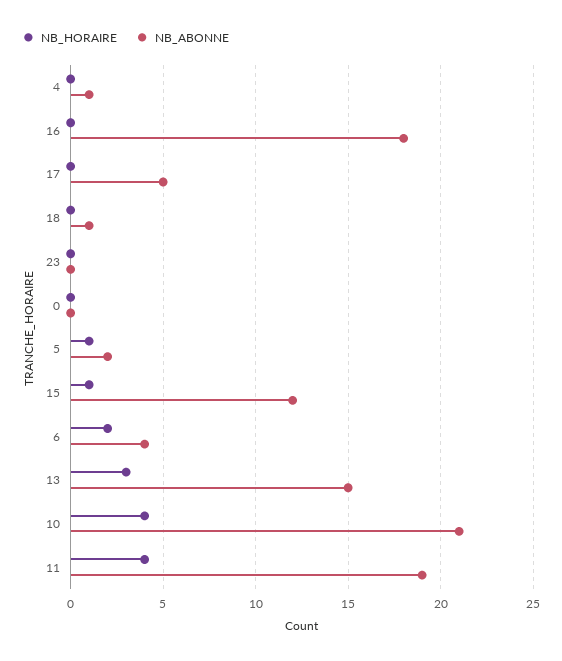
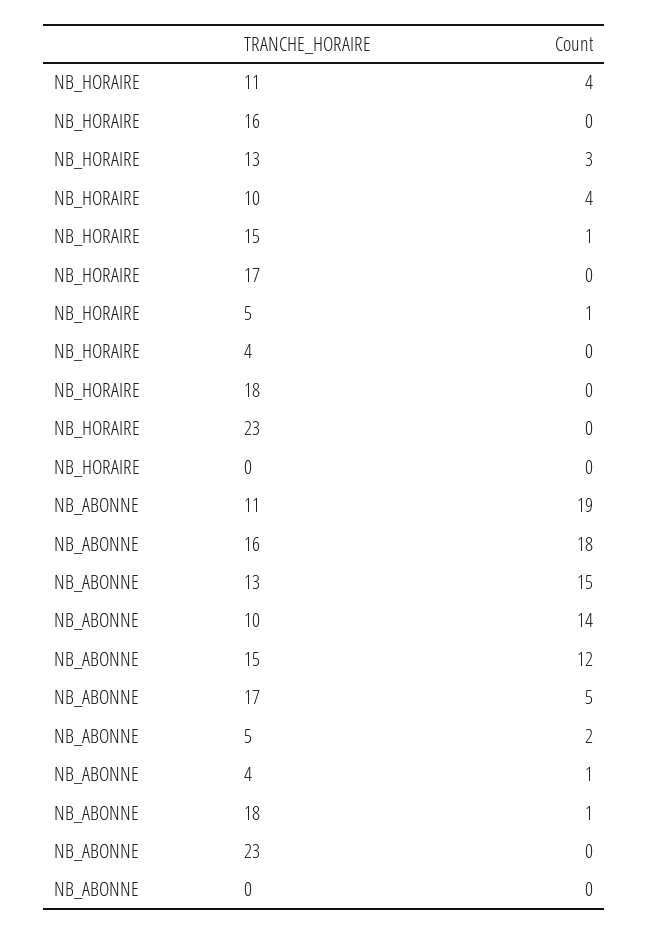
  {
    "NB_HORAIRE": {
      "4": 0,
      "16": 0,
      "17": 0,
      "18": 0,
      "23": 0,
      "0": 0,
      "5": 1,
      "15": 1,
-     "6": 2,
      "13": 3,
      "10": 4,
      "11": 4
    },
    "NB_ABONNE": {
      "4": 1,
      "16": 18,
      "17": 5,
      "18": 1,
      "23": 0,
      "0": 0,
      "5": 2,
      "15": 12,
-     "6": 4,
      "13": 15,
-     "10": 21,
+     "10": 14,
      "11": 19
    }
  }

